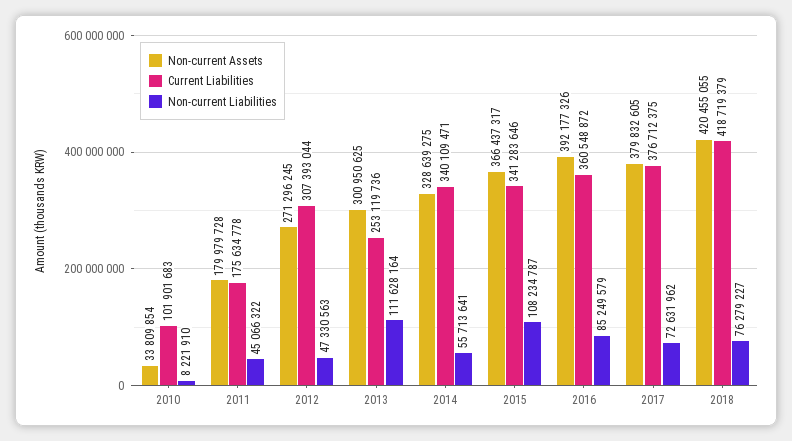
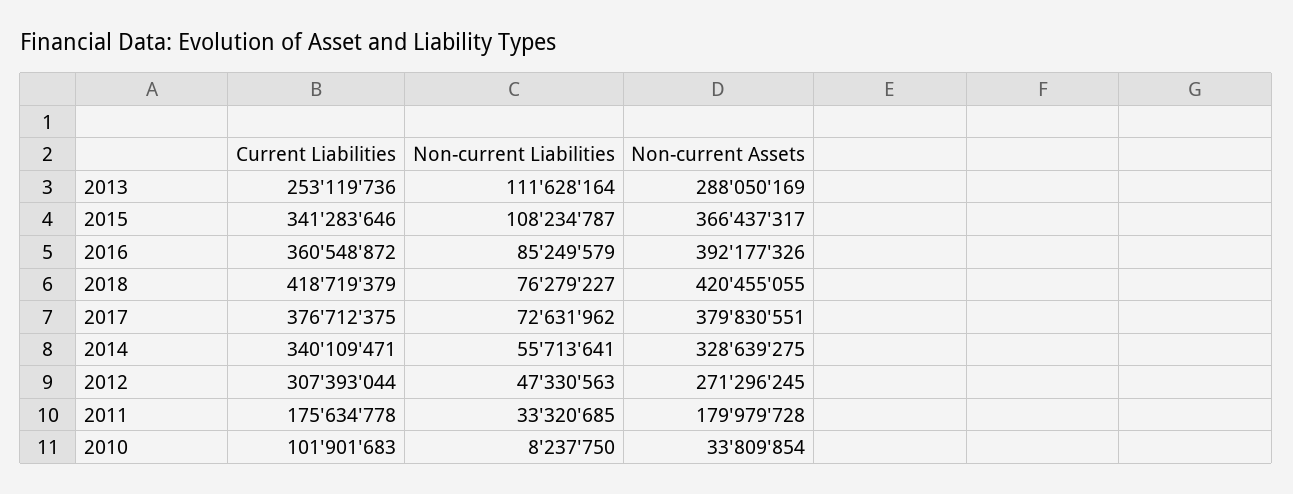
  {
    "Non-current Assets": {
      "2010": 33809854,
      "2011": 179979728,
      "2012": 271296245,
-     "2013": 300950625,
+     "2013": 288050169,
      "2014": 328639275,
      "2015": 366437317,
      "2016": 392177326,
-     "2017": 379832605,
+     "2017": 379830551,
      "2018": 420455055
    },
    "Current Liabilities": {
      "2010": 101901683,
      "2011": 175634778,
      "2012": 307393044,
      "2013": 253119736,
      "2014": 340109471,
      "2015": 341283646,
      "2016": 360548872,
      "2017": 376712375,
      "2018": 418719379
    },
    "Non-current Liabilities": {
-     "2010": 8221910,
+     "2010": 8237750,
-     "2011": 45066322,
+     "2011": 33320685,
      "2012": 47330563,
      "2013": 111628164,
      "2014": 55713641,
      "2015": 108234787,
      "2016": 85249579,
      "2017": 72631962,
      "2018": 76279227
    }
  }

